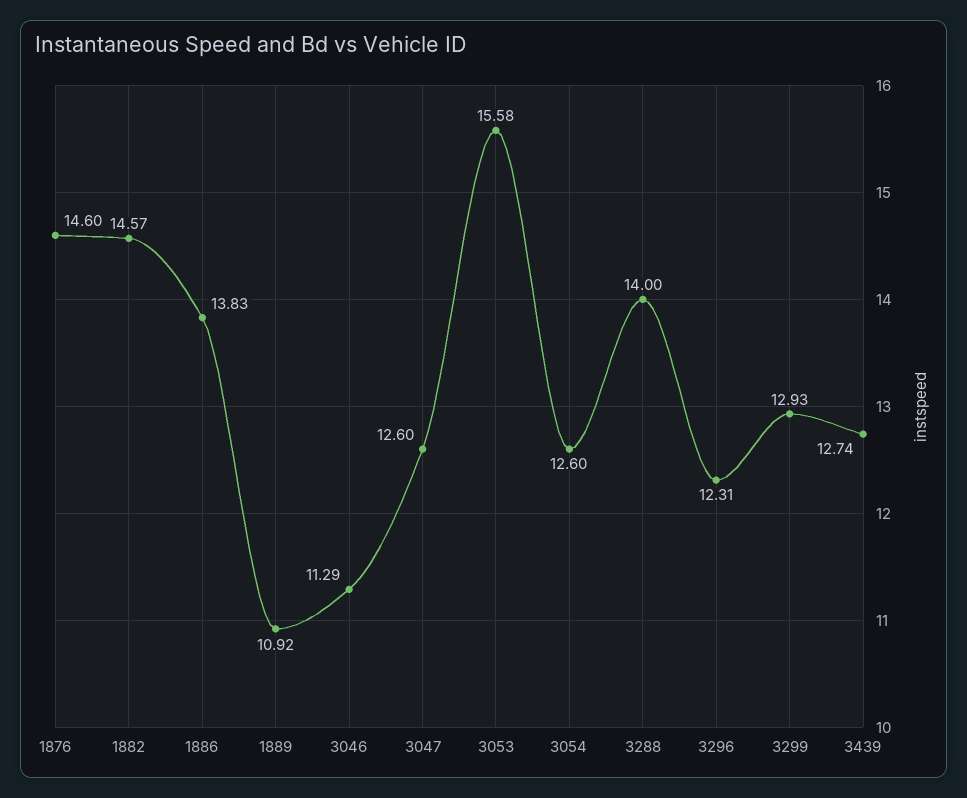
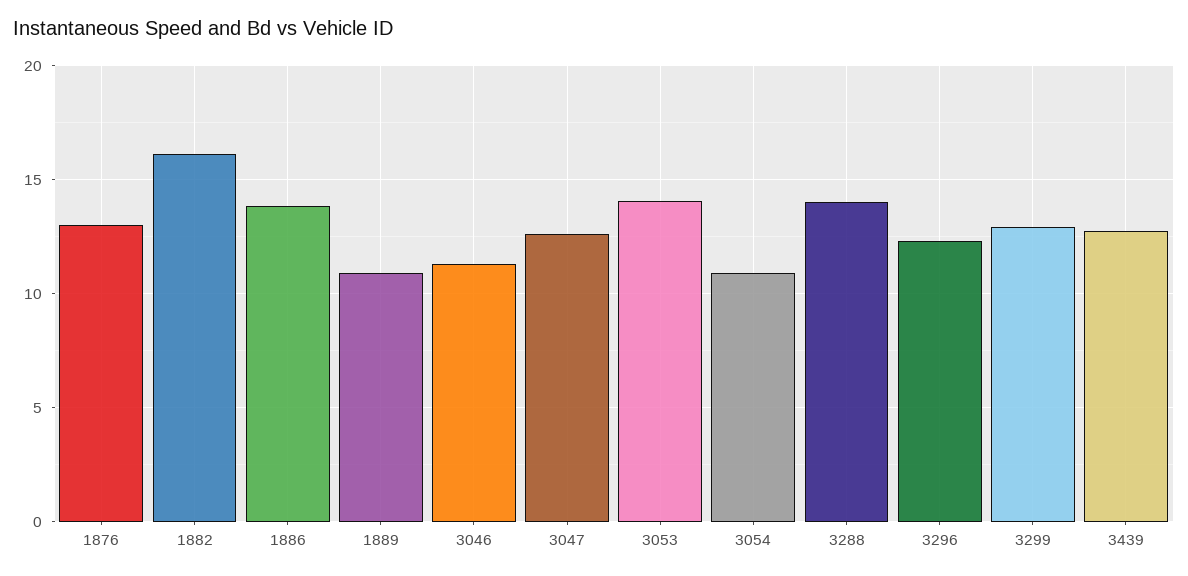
  {
-   "1876": 14.6,
+   "1876": 13,
-   "1882": 14.57,
+   "1882": 16,
    "1886": 13.83,
    "1889": 10.92,
    "3046": 11.29,
    "3047": 12.6,
-   "3053": 15.58,
+   "3053": 14,
-   "3054": 12.6,
+   "3054": 11,
    "3288": 14,
    "3296": 12.31,
    "3299": 12.93,
    "3439": 12.74
  }

